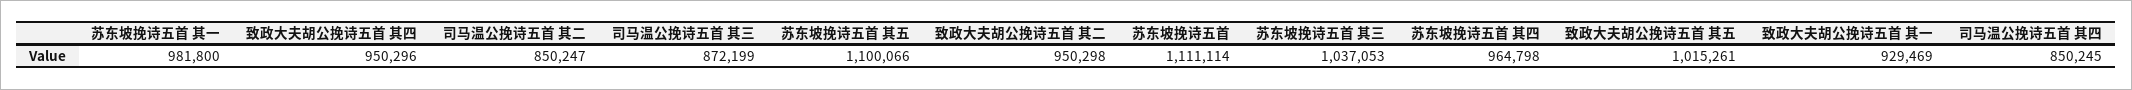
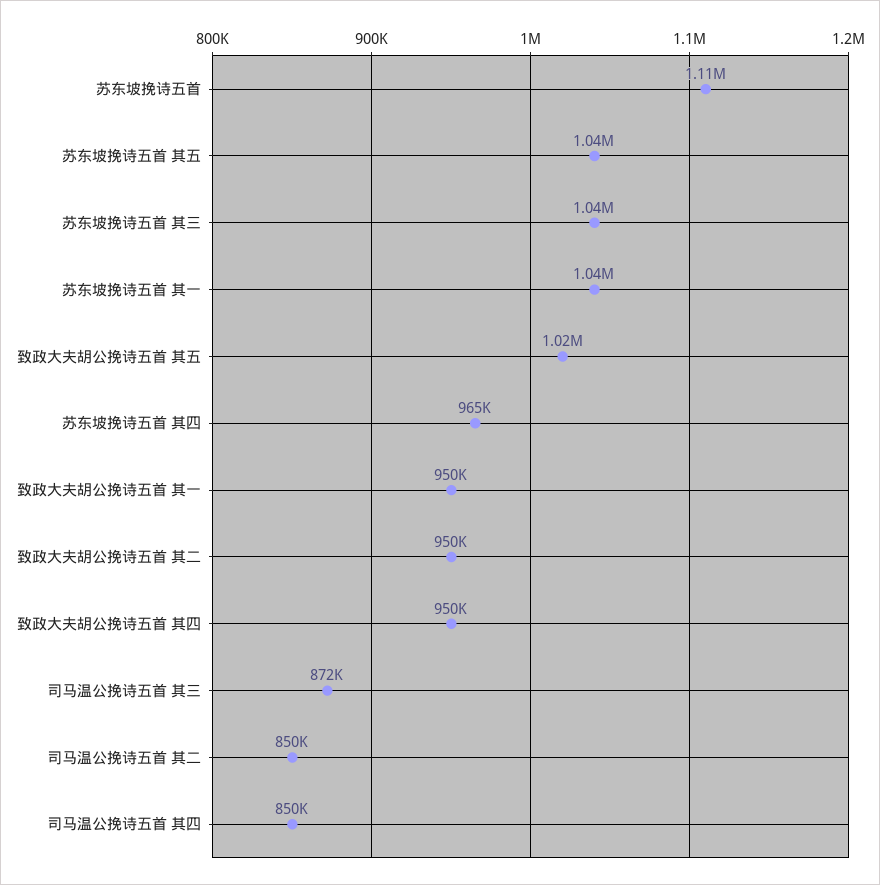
  {
-   "苏东坡挽诗五首 其一": 981800,
+   "苏东坡挽诗五首 其一": 1040000,
    "致政大夫胡公挽诗五首 其四": 950296,
    "司马温公挽诗五首 其二": 850247,
    "司马温公挽诗五首 其三": 872199,
-   "苏东坡挽诗五首 其五": 1100066,
+   "苏东坡挽诗五首 其五": 1040000,
    "致政大夫胡公挽诗五首 其二": 950298,
    "苏东坡挽诗五首": 1111114,
    "苏东坡挽诗五首 其三": 1037053,
    "苏东坡挽诗五首 其四": 964798,
    "致政大夫胡公挽诗五首 其五": 1015261,
-   "致政大夫胡公挽诗五首 其一": 929469,
+   "致政大夫胡公挽诗五首 其一": 950000,
    "司马温公挽诗五首 其四": 850245
  }

